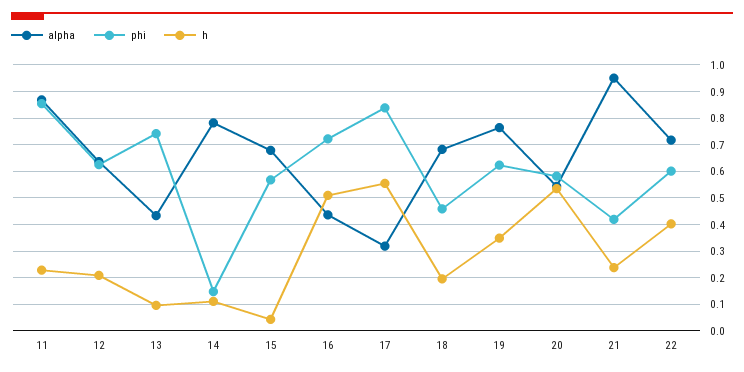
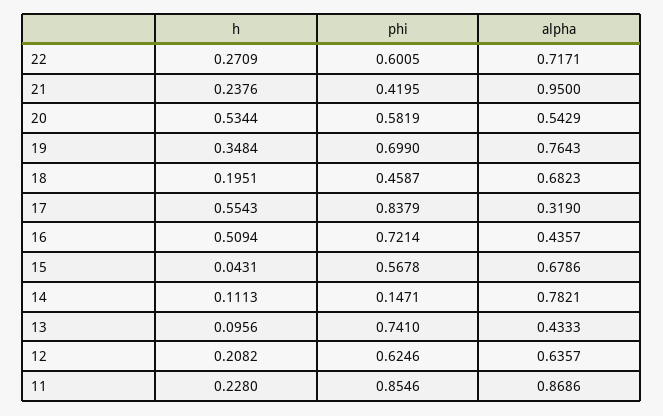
  {
    "alpha": {
      "11": 0.8686,
      "12": 0.6357,
      "13": 0.4333,
      "14": 0.7821,
      "15": 0.6786,
      "16": 0.4357,
      "17": 0.319,
      "18": 0.6823,
      "19": 0.7643,
      "20": 0.5429,
      "21": 0.95,
      "22": 0.7171
    },
    "phi": {
      "11": 0.8546,
      "12": 0.6246,
      "13": 0.741,
      "14": 0.1471,
      "15": 0.5678,
      "16": 0.7214,
      "17": 0.8379,
      "18": 0.4587,
-     "19": 0.625,
+     "19": 0.699,
      "20": 0.5819,
      "21": 0.4195,
      "22": 0.6005
    },
    "h": {
      "11": 0.228,
      "12": 0.2082,
      "13": 0.0956,
      "14": 0.1113,
      "15": 0.0431,
      "16": 0.5094,
      "17": 0.5543,
      "18": 0.1951,
      "19": 0.3484,
      "20": 0.5344,
      "21": 0.2376,
-     "22": 0.4
+     "22": 0.2709
    }
  }

